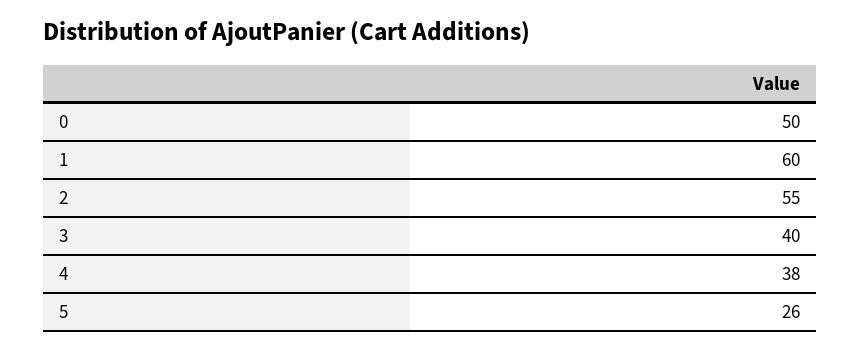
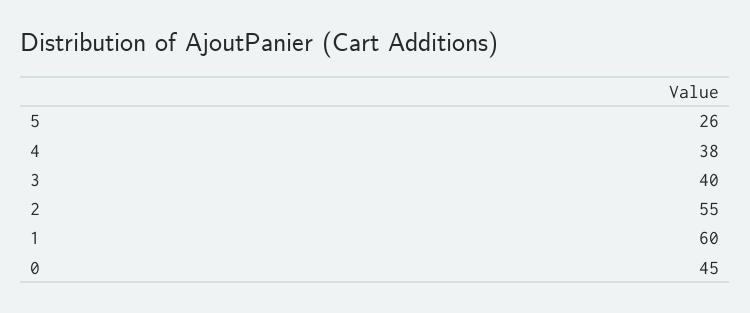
  {
-   "0": 50,
+   "0": 45,
    "1": 60,
    "2": 55,
    "3": 40,
    "4": 38,
    "5": 26
  }

